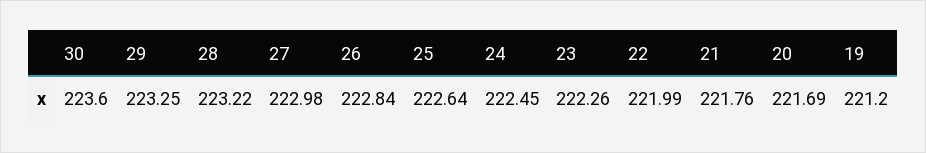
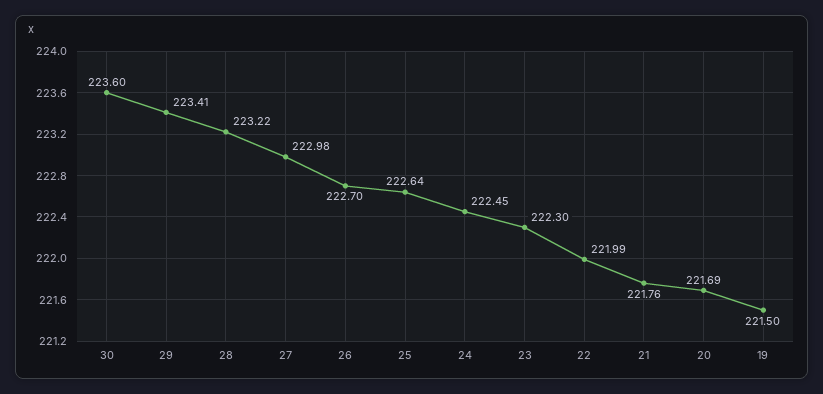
  {
    "30": 223.6,
-   "29": 223.25,
+   "29": 223.41,
    "28": 223.22,
    "27": 222.98,
-   "26": 222.84,
+   "26": 222.7,
    "25": 222.64,
    "24": 222.45,
-   "23": 222.26,
+   "23": 222.3,
    "22": 221.99,
    "21": 221.76,
    "20": 221.69,
-   "19": 221.2
+   "19": 221.5
  }

